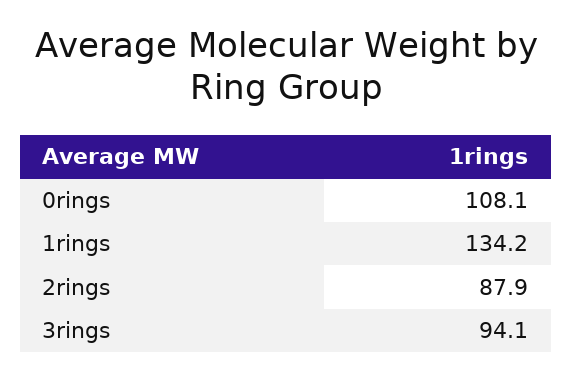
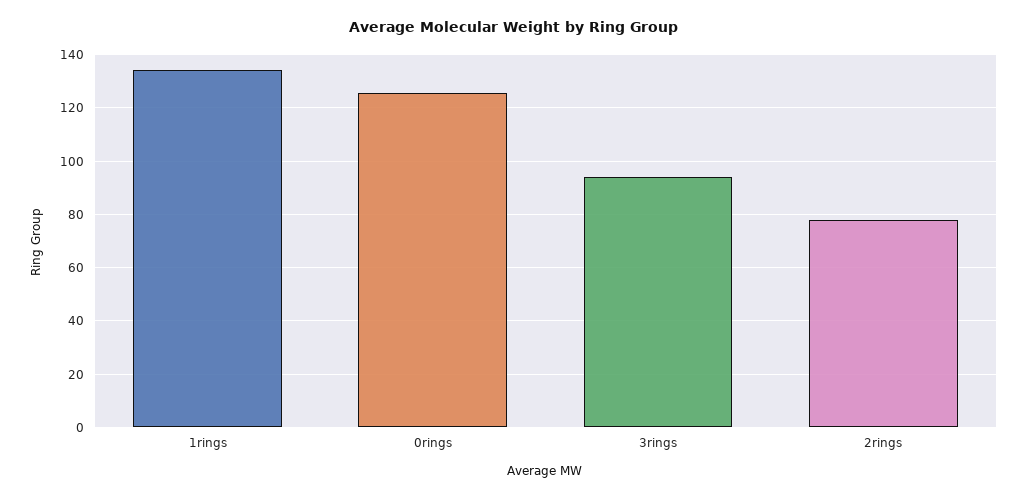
  {
-   "0rings": 108.1,
+   "0rings": 125,
    "1rings": 134.2,
-   "2rings": 87.9,
+   "2rings": 77.5,
    "3rings": 94.1
  }

